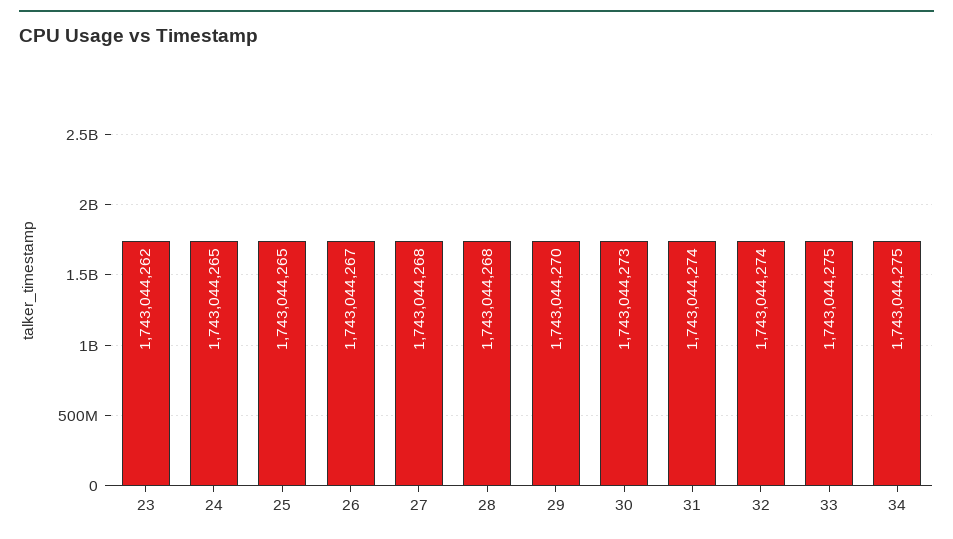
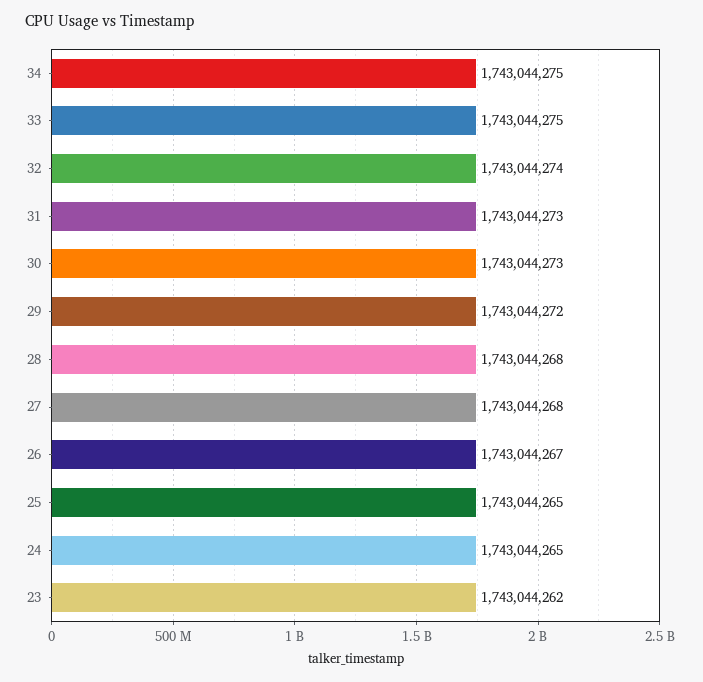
  {
    "23": 1743044262,
    "24": 1743044265,
    "25": 1743044265,
    "26": 1743044267,
    "27": 1743044268,
    "28": 1743044268,
-   "29": 1743044270,
+   "29": 1743044272,
    "30": 1743044273,
-   "31": 1743044274,
+   "31": 1743044273,
    "32": 1743044274,
    "33": 1743044275,
    "34": 1743044275
  }

